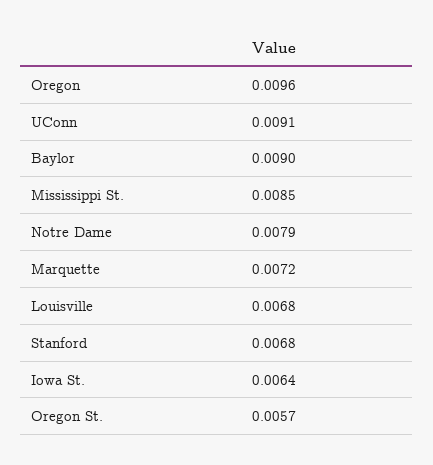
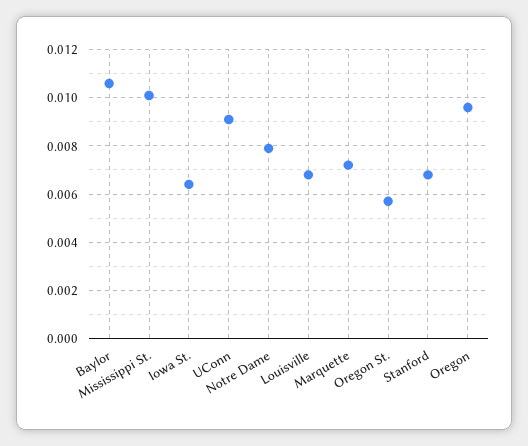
  {
    "Oregon": 0.0096,
    "UConn": 0.0091,
-   "Baylor": 0.009,
+   "Baylor": 0.0105,
-   "Mississippi St.": 0.0085,
+   "Mississippi St.": 0.01,
    "Notre Dame": 0.0079,
    "Marquette": 0.0072,
    "Louisville": 0.0068,
    "Stanford": 0.0068,
    "Iowa St.": 0.0064,
    "Oregon St.": 0.0057
  }

